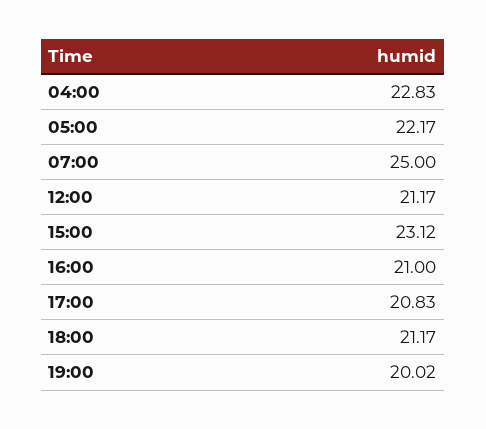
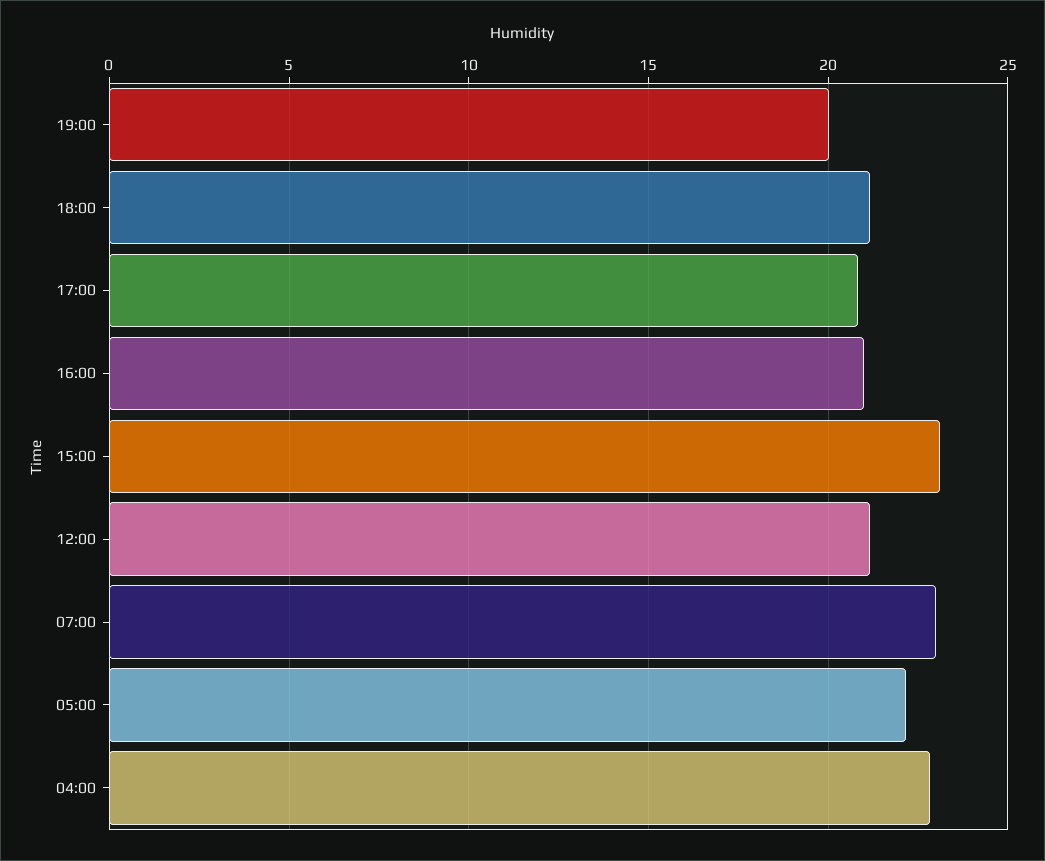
  {
    "04:00": 22.83,
    "05:00": 22.17,
-   "07:00": 25,
+   "07:00": 23,
    "12:00": 21.17,
    "15:00": 23.12,
    "16:00": 21,
    "17:00": 20.83,
    "18:00": 21.17,
    "19:00": 20.02
  }

